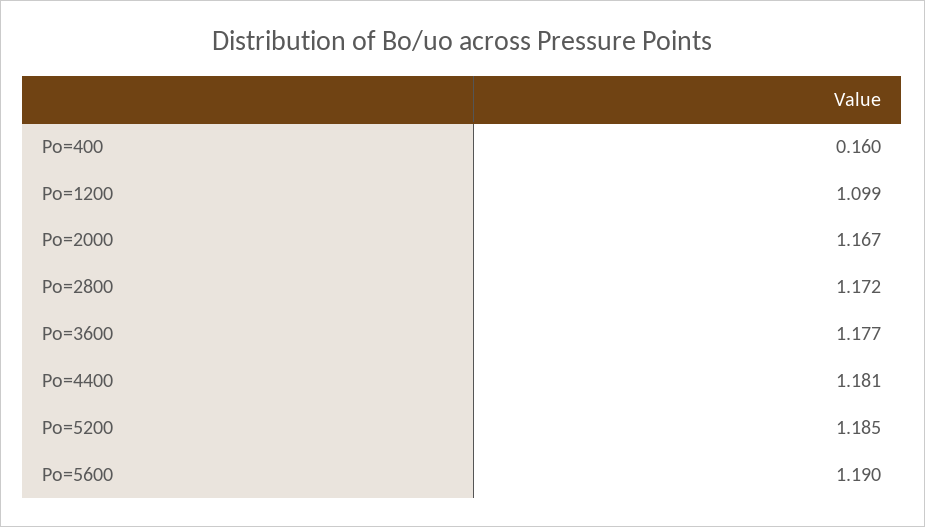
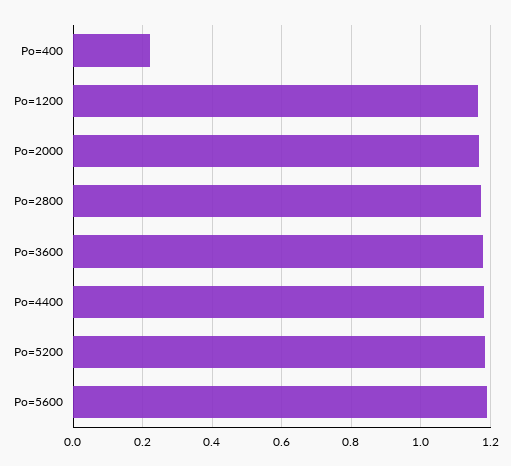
  {
-   "Po=400": 0.16,
+   "Po=400": 0.22,
-   "Po=1200": 1.099,
+   "Po=1200": 1.16,
    "Po=2000": 1.167,
    "Po=2800": 1.172,
    "Po=3600": 1.177,
    "Po=4400": 1.181,
    "Po=5200": 1.185,
    "Po=5600": 1.19
  }

